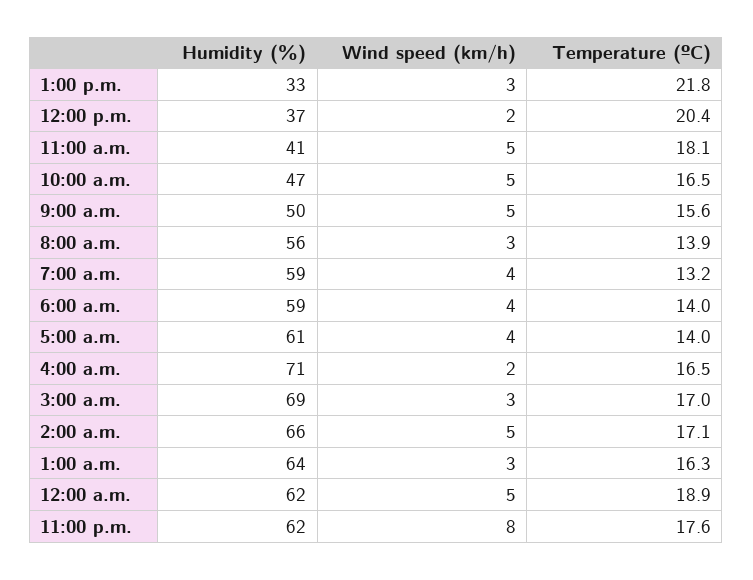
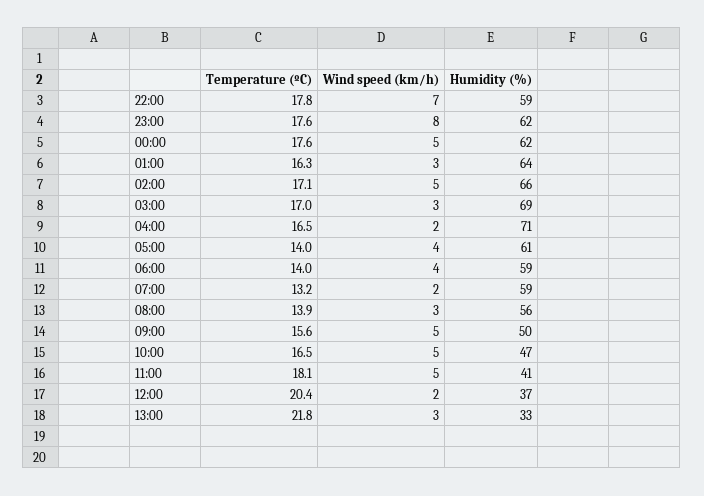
  {
    "Humidity (%)": {
      "1:00 p.m.": 33,
      "12:00 p.m.": 37,
      "11:00 a.m.": 41,
      "10:00 a.m.": 47,
      "9:00 a.m.": 50,
      "8:00 a.m.": 56,
      "7:00 a.m.": 59,
      "6:00 a.m.": 59,
      "5:00 a.m.": 61,
      "4:00 a.m.": 71,
      "3:00 a.m.": 69,
      "2:00 a.m.": 66,
      "1:00 a.m.": 64,
      "12:00 a.m.": 62,
-     "11:00 p.m.": 62
+     "11:00 p.m.": 62,
+     "22:00": 59
    },
    "Wind speed (km/h)": {
      "1:00 p.m.": 3,
      "12:00 p.m.": 2,
      "11:00 a.m.": 5,
      "10:00 a.m.": 5,
      "9:00 a.m.": 5,
      "8:00 a.m.": 3,
-     "7:00 a.m.": 4,
+     "7:00 a.m.": 2,
      "6:00 a.m.": 4,
      "5:00 a.m.": 4,
      "4:00 a.m.": 2,
      "3:00 a.m.": 3,
      "2:00 a.m.": 5,
      "1:00 a.m.": 3,
      "12:00 a.m.": 5,
-     "11:00 p.m.": 8
+     "11:00 p.m.": 8,
+     "22:00": 7
    },
    "Temperature (ºC)": {
      "1:00 p.m.": 21.8,
      "12:00 p.m.": 20.4,
      "11:00 a.m.": 18.1,
      "10:00 a.m.": 16.5,
      "9:00 a.m.": 15.6,
      "8:00 a.m.": 13.9,
      "7:00 a.m.": 13.2,
      "6:00 a.m.": 14,
      "5:00 a.m.": 14,
      "4:00 a.m.": 16.5,
      "3:00 a.m.": 17,
      "2:00 a.m.": 17.1,
      "1:00 a.m.": 16.3,
-     "12:00 a.m.": 18.9,
+     "12:00 a.m.": 17.6,
-     "11:00 p.m.": 17.6
+     "11:00 p.m.": 17.6,
+     "22:00": 17.8
    }
  }

